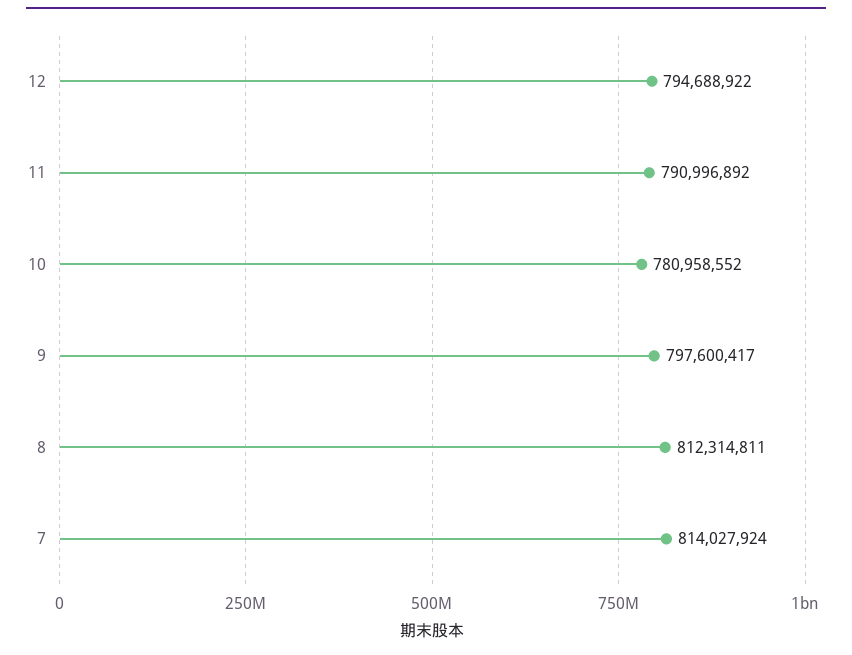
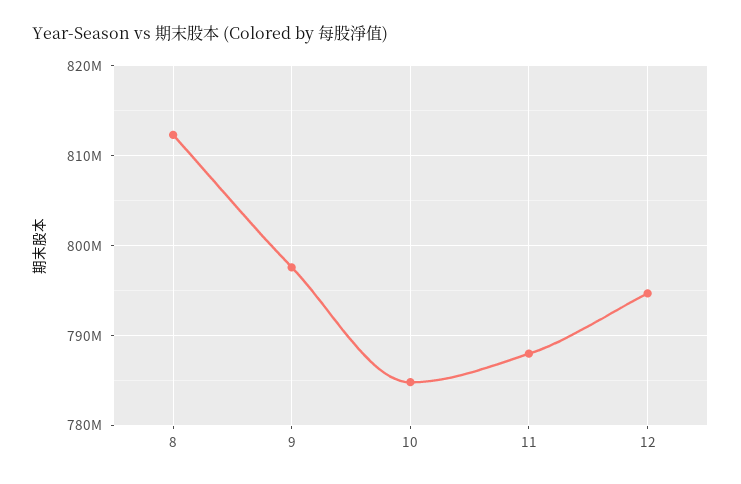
  {
    "12": 794688922,
-   "11": 790996892,
+   "11": 788000000,
-   "10": 780958552,
+   "10": 785000000,
    "9": 797600417,
-   "8": 812314811,
+   "8": 812314811
-   "7": 814027924
  }

